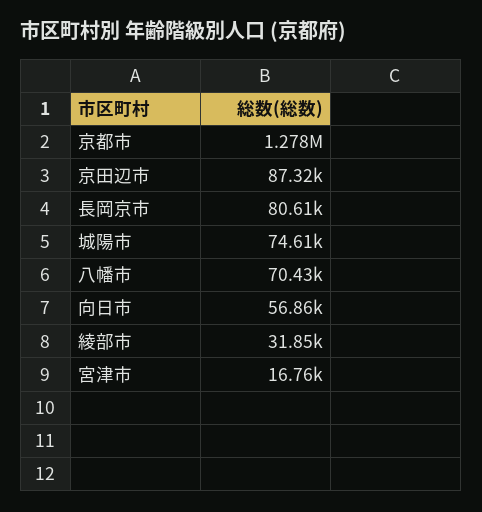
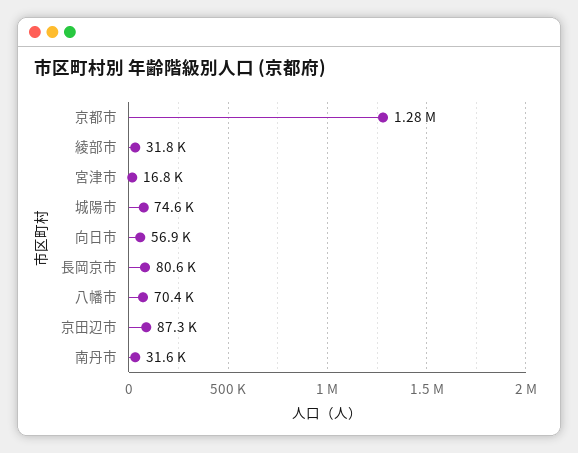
  {
    "京都市": 1278000,
    "京田辺市": 87320,
    "長岡京市": 80610,
    "城陽市": 74610,
    "八幡市": 70430,
    "向日市": 56860,
    "綾部市": 31850,
-   "宮津市": 16760
+   "宮津市": 16760,
+   "南丹市": 31600
  }

